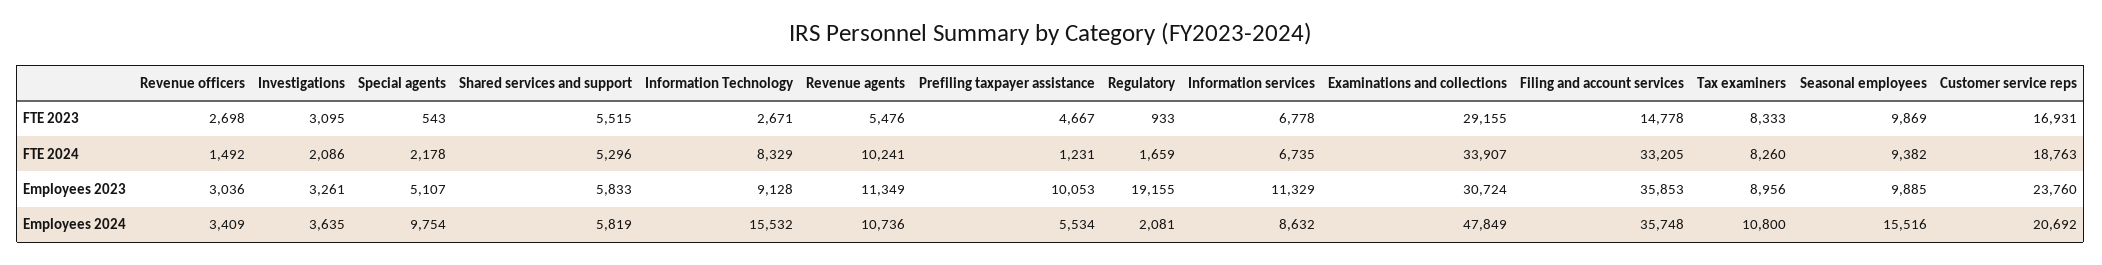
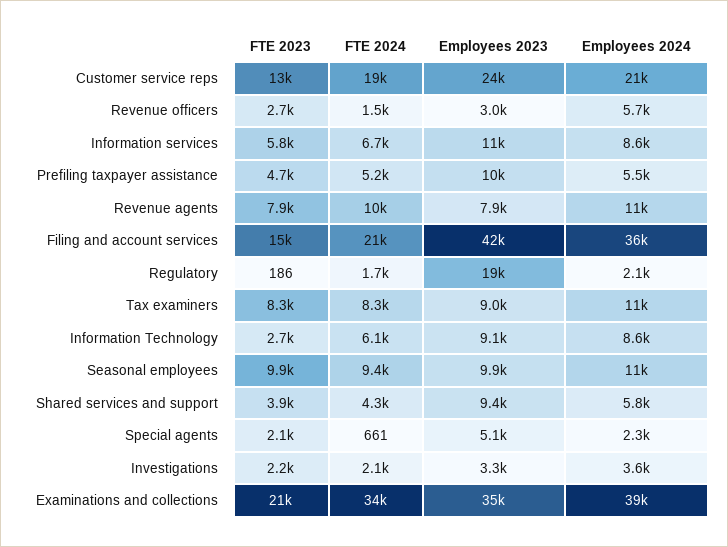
  {
    "Revenue officers": {
      "FTE 2023": 2698,
      "FTE 2024": 1492,
      "Employees 2023": 3036,
-     "Employees 2024": 3409
+     "Employees 2024": 5700
    },
    "Investigations": {
-     "FTE 2023": 3095,
+     "FTE 2023": 2200,
      "FTE 2024": 2086,
      "Employees 2023": 3261,
      "Employees 2024": 3635
    },
    "Special agents": {
-     "FTE 2023": 543,
+     "FTE 2023": 2100,
-     "FTE 2024": 2178,
+     "FTE 2024": 661,
      "Employees 2023": 5107,
-     "Employees 2024": 9754
+     "Employees 2024": 2300
    },
    "Shared services and support": {
-     "FTE 2023": 5515,
+     "FTE 2023": 3900,
-     "FTE 2024": 5296,
+     "FTE 2024": 4300,
-     "Employees 2023": 5833,
+     "Employees 2023": 9400,
      "Employees 2024": 5819
    },
    "Information Technology": {
      "FTE 2023": 2671,
-     "FTE 2024": 8329,
+     "FTE 2024": 6100,
      "Employees 2023": 9128,
-     "Employees 2024": 15532
+     "Employees 2024": 8600
    },
    "Revenue agents": {
-     "FTE 2023": 5476,
+     "FTE 2023": 7900,
      "FTE 2024": 10241,
-     "Employees 2023": 11349,
+     "Employees 2023": 7900,
      "Employees 2024": 10736
    },
    "Prefiling taxpayer assistance": {
      "FTE 2023": 4667,
-     "FTE 2024": 1231,
+     "FTE 2024": 5200,
      "Employees 2023": 10053,
      "Employees 2024": 5534
    },
    "Regulatory": {
-     "FTE 2023": 933,
+     "FTE 2023": 186,
      "FTE 2024": 1659,
      "Employees 2023": 19155,
      "Employees 2024": 2081
    },
    "Information services": {
-     "FTE 2023": 6778,
+     "FTE 2023": 5800,
      "FTE 2024": 6735,
      "Employees 2023": 11329,
      "Employees 2024": 8632
    },
    "Examinations and collections": {
-     "FTE 2023": 29155,
+     "FTE 2023": 21000,
      "FTE 2024": 33907,
-     "Employees 2023": 30724,
+     "Employees 2023": 35000,
-     "Employees 2024": 47849
+     "Employees 2024": 39000
    },
    "Filing and account services": {
      "FTE 2023": 14778,
-     "FTE 2024": 33205,
+     "FTE 2024": 21000,
-     "Employees 2023": 35853,
+     "Employees 2023": 42000,
      "Employees 2024": 35748
    },
    "Tax examiners": {
      "FTE 2023": 8333,
      "FTE 2024": 8260,
      "Employees 2023": 8956,
      "Employees 2024": 10800
    },
    "Seasonal employees": {
      "FTE 2023": 9869,
      "FTE 2024": 9382,
      "Employees 2023": 9885,
-     "Employees 2024": 15516
+     "Employees 2024": 11000
    },
    "Customer service reps": {
-     "FTE 2023": 16931,
+     "FTE 2023": 13000,
      "FTE 2024": 18763,
      "Employees 2023": 23760,
      "Employees 2024": 20692
    }
  }

